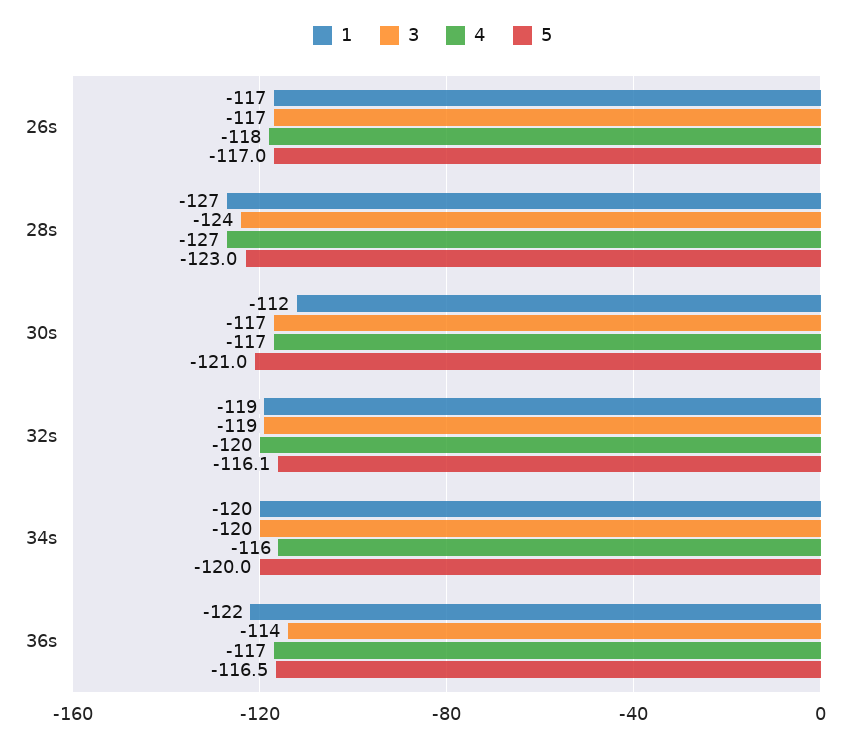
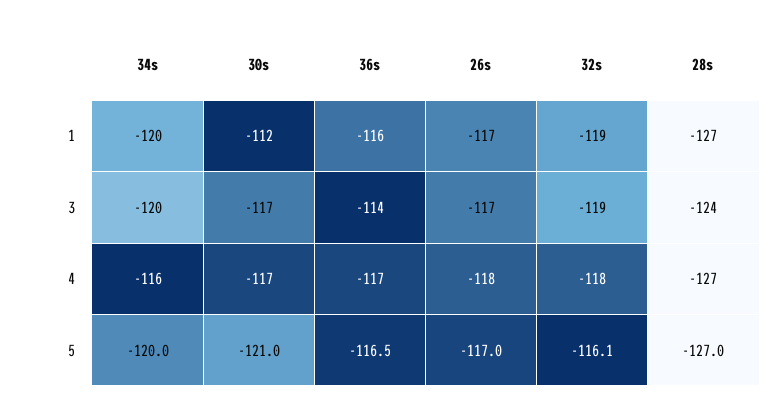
  {
    "1": {
      "26s": -117,
      "28s": -127,
      "30s": -112,
      "32s": -119,
      "34s": -120,
-     "36s": -122
+     "36s": -116
    },
    "3": {
      "26s": -117,
      "28s": -124,
      "30s": -117,
      "32s": -119,
      "34s": -120,
      "36s": -114
    },
    "4": {
      "26s": -118,
      "28s": -127,
      "30s": -117,
-     "32s": -120,
+     "32s": -118,
      "34s": -116,
      "36s": -117
    },
    "5": {
      "26s": -117,
-     "28s": -123,
+     "28s": -127,
      "30s": -121,
      "32s": -116.1,
      "34s": -120,
      "36s": -116.5
    }
  }

